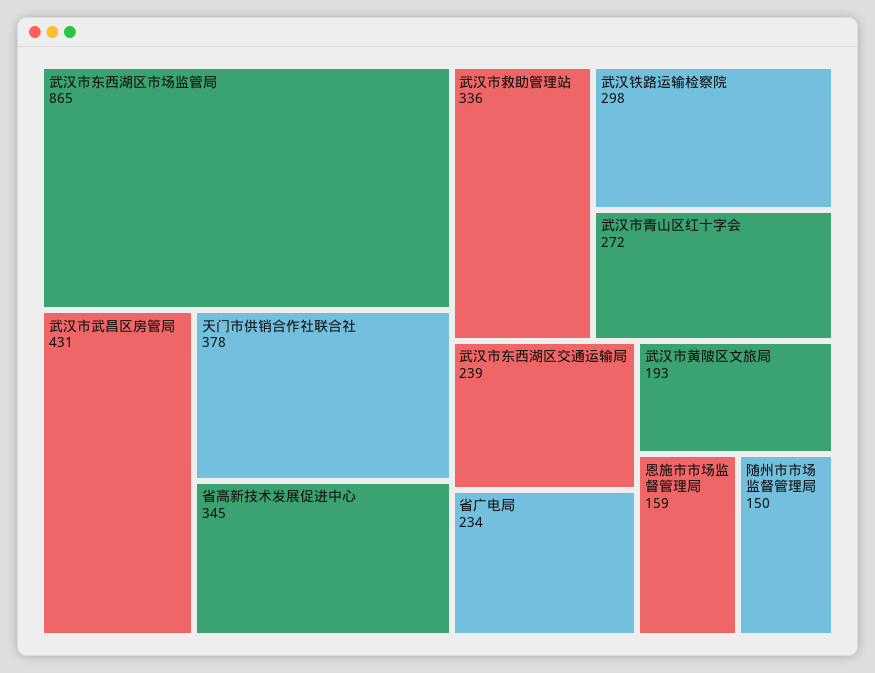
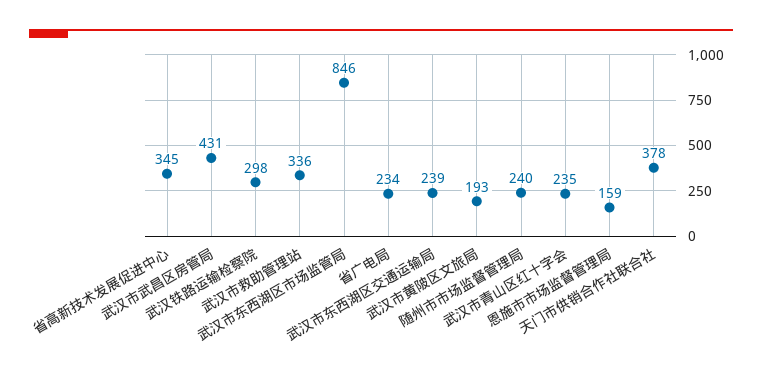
  {
-   "武汉市东西湖区市场监管局": 865,
+   "武汉市东西湖区市场监管局": 846,
    "武汉市武昌区房管局": 431,
    "天门市供销合作社联合社": 378,
    "省高新技术发展促进中心": 345,
    "武汉市救助管理站": 336,
    "武汉铁路运输检察院": 298,
-   "武汉市青山区红十字会": 272,
+   "武汉市青山区红十字会": 235,
    "武汉市东西湖区交通运输局": 239,
    "省广电局": 234,
    "武汉市黄陂区文旅局": 193,
    "恩施市市场监督管理局": 159,
-   "随州市市场监督管理局": 150
+   "随州市市场监督管理局": 240
  }

